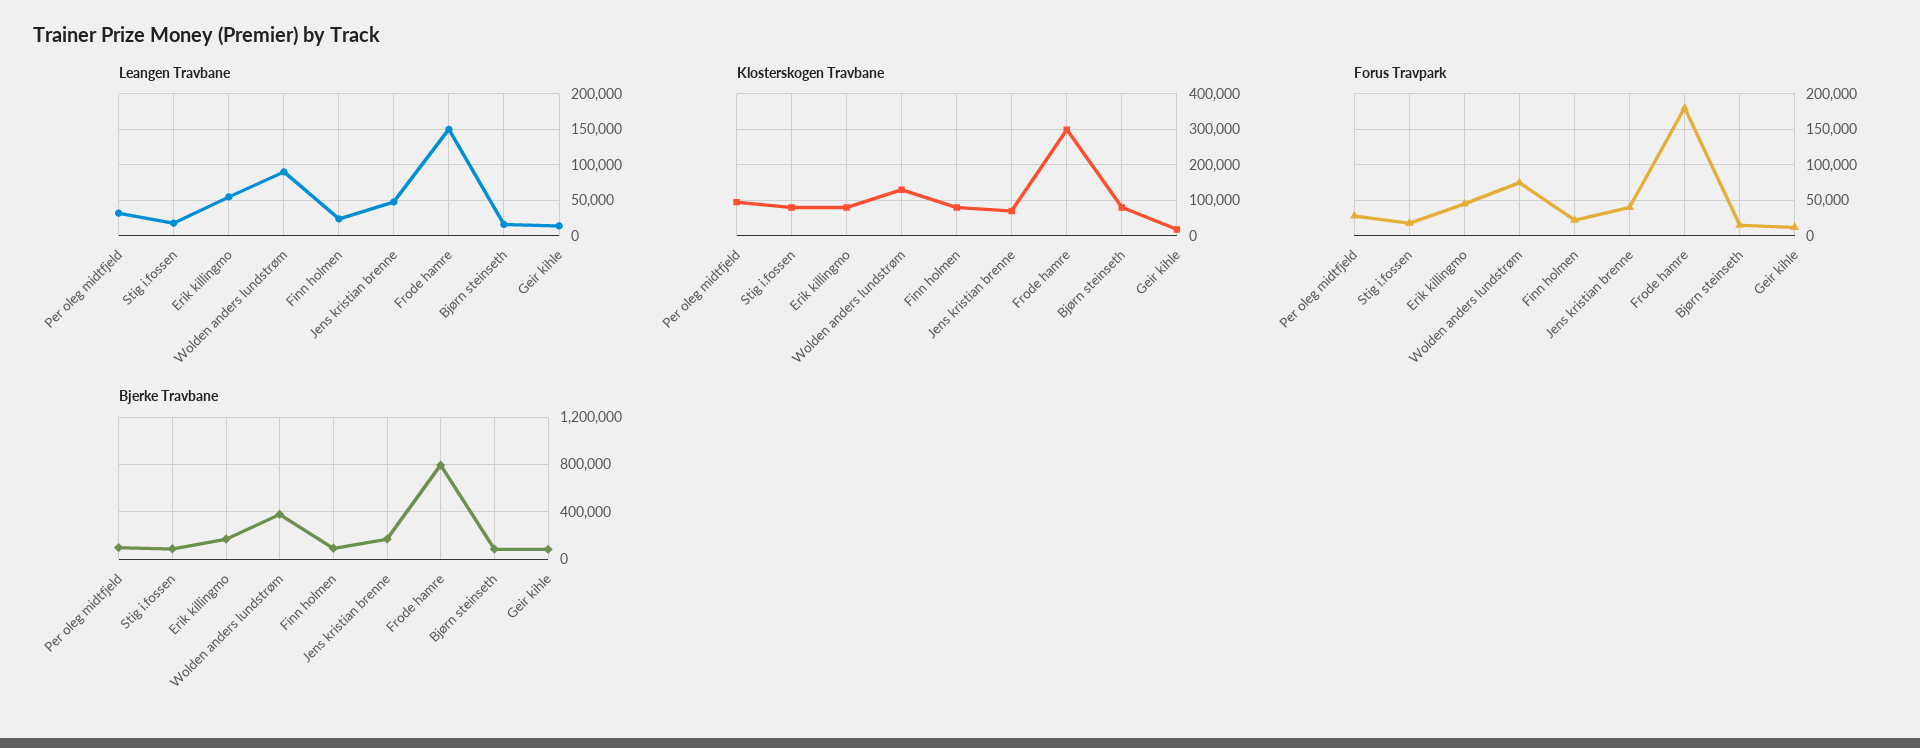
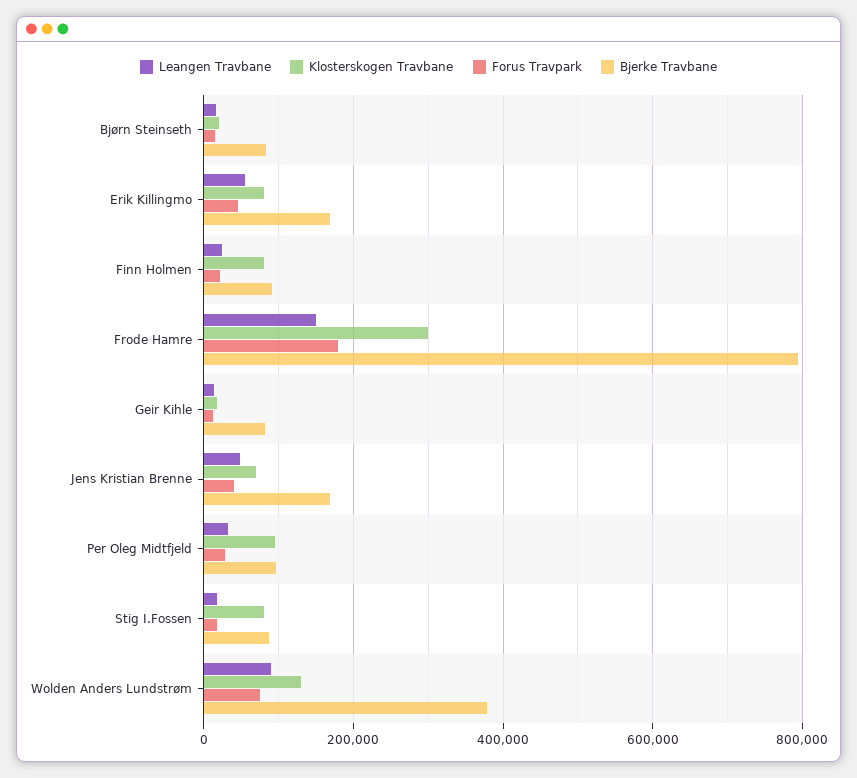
  {
    "Leangen Travbane": {
      "Per oleg midtfjeld": 30000,
      "Stig i.fossen": 20000,
      "Erik killingmo": 60000,
      "Wolden anders lundstrøm": 90000,
      "Finn holmen": 20000,
      "Jens kristian brenne": 50000,
      "Frode hamre": 150000,
      "Bjørn steinseth": 20000,
      "Geir kihle": 10000
    },
    "Klosterskogen Travbane": {
      "Per oleg midtfjeld": 100000,
      "Stig i.fossen": 80000,
      "Erik killingmo": 80000,
      "Wolden anders lundstrøm": 140000,
      "Finn holmen": 80000,
      "Jens kristian brenne": 80000,
      "Frode hamre": 300000,
-     "Bjørn steinseth": 80000,
+     "Bjørn steinseth": 20000,
      "Geir kihle": 20000
    },
    "Forus Travpark": {
      "Per oleg midtfjeld": 30000,
      "Stig i.fossen": 20000,
      "Erik killingmo": 50000,
      "Wolden anders lundstrøm": 80000,
      "Finn holmen": 20000,
      "Jens kristian brenne": 40000,
      "Frode hamre": 180000,
      "Bjørn steinseth": 20000,
      "Geir kihle": 10000
    },
    "Bjerke Travbane": {
      "Per oleg midtfjeld": 100000,
      "Stig i.fossen": 80000,
      "Erik killingmo": 160000,
      "Wolden anders lundstrøm": 380000,
      "Finn holmen": 100000,
      "Jens kristian brenne": 160000,
      "Frode hamre": 800000,
      "Bjørn steinseth": 80000,
      "Geir kihle": 80000
    }
  }

